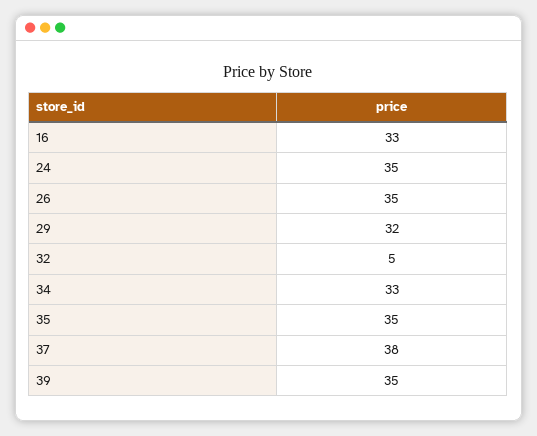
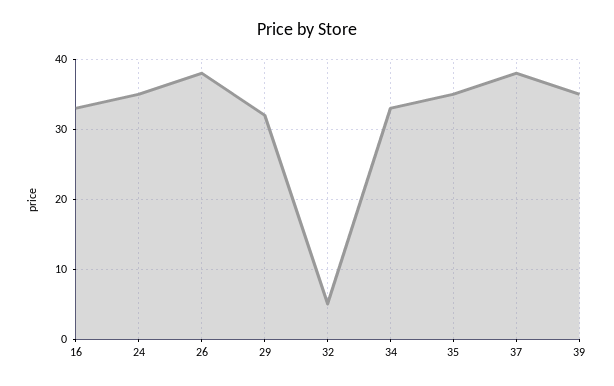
  {
    "16": 33,
    "24": 35,
-   "26": 35,
+   "26": 38,
    "29": 32,
    "32": 5,
    "34": 33,
    "35": 35,
    "37": 38,
    "39": 35
  }

